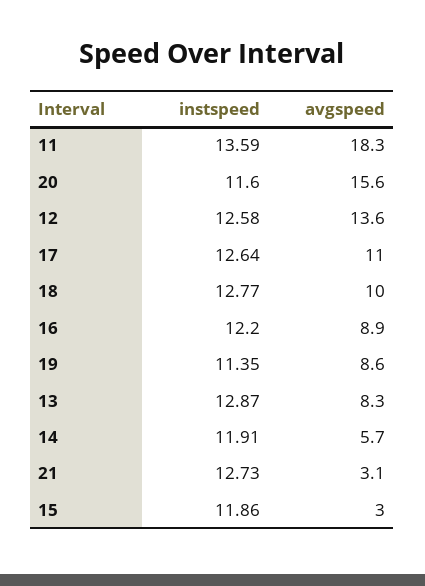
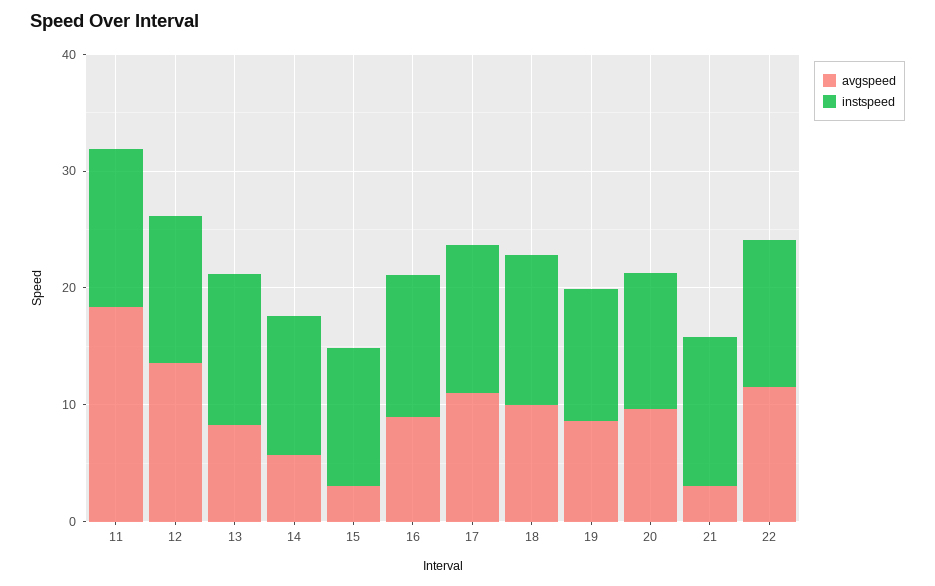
  {
    "instspeed": {
      "11": 13.59,
      "20": 11.6,
      "12": 12.58,
      "17": 12.64,
      "18": 12.77,
      "16": 12.2,
      "19": 11.35,
      "13": 12.87,
      "14": 11.91,
      "21": 12.73,
-     "15": 11.86
+     "15": 11.86,
+     "22": 12
    },
    "avgspeed": {
      "11": 18.3,
-     "20": 15.6,
+     "20": 10,
      "12": 13.6,
      "17": 11,
      "18": 10,
      "16": 8.9,
      "19": 8.6,
      "13": 8.3,
      "14": 5.7,
      "21": 3.1,
-     "15": 3
+     "15": 3,
+     "22": 12
    }
  }

